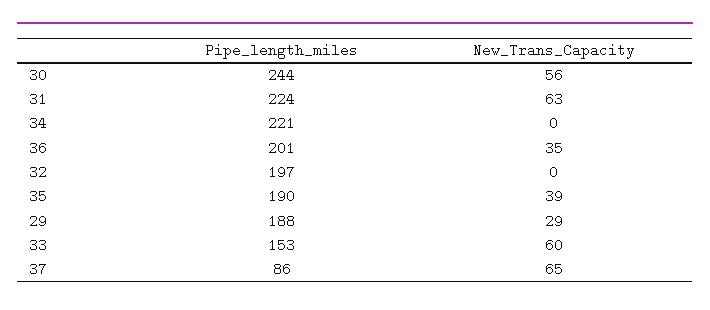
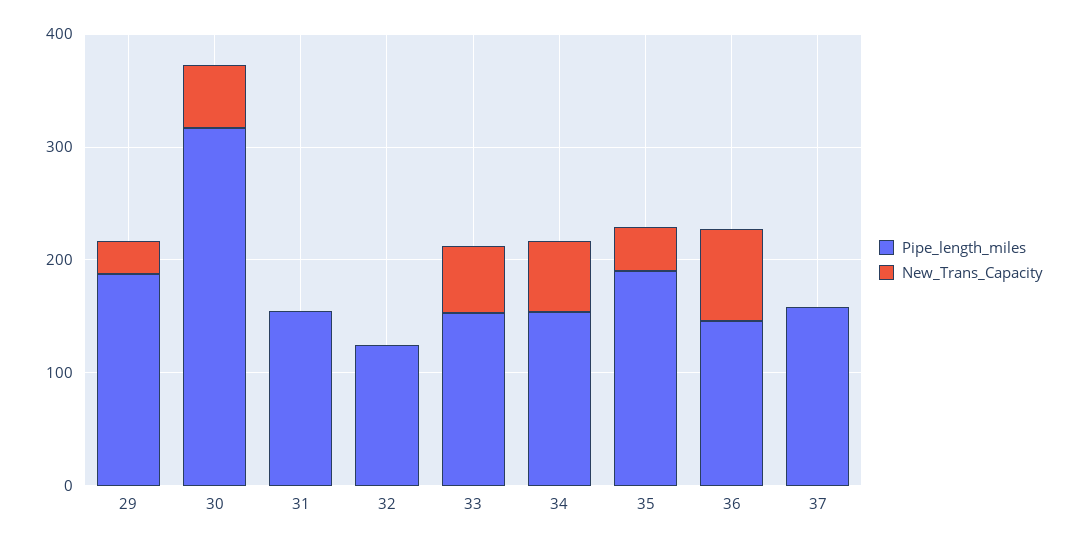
  {
    "Pipe_length_miles": {
-     "30": 244,
+     "30": 320,
-     "31": 224,
+     "31": 160,
-     "34": 221,
+     "34": 160,
-     "36": 201,
+     "36": 140,
-     "32": 197,
+     "32": 120,
      "35": 190,
      "29": 188,
      "33": 153,
-     "37": 86
+     "37": 160
    },
    "New_Trans_Capacity": {
      "30": 56,
-     "31": 63,
+     "31": 0,
-     "34": 0,
+     "34": 60,
-     "36": 35,
+     "36": 80,
      "32": 0,
      "35": 39,
      "29": 29,
      "33": 60,
-     "37": 65
+     "37": 0
    }
  }

